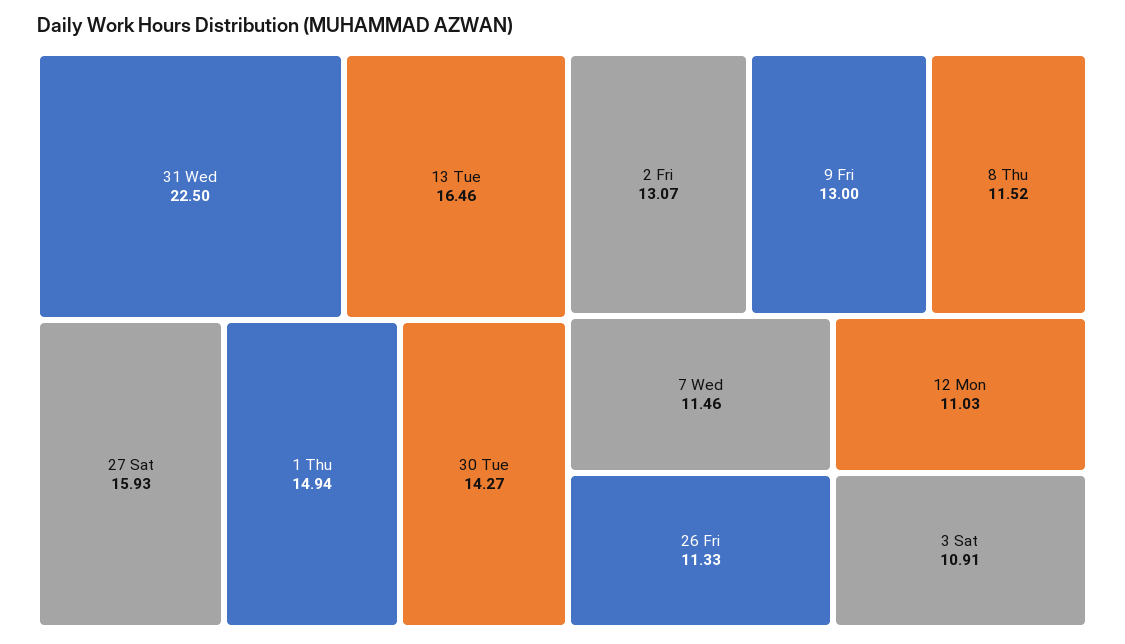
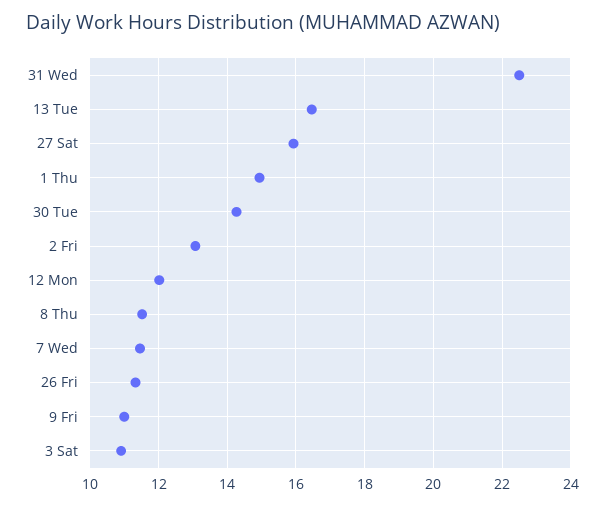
  {
    "31 Wed": 22.5,
    "13 Tue": 16.46,
    "27 Sat": 15.93,
    "1 Thu": 14.94,
    "30 Tue": 14.27,
    "2 Fri": 13.07,
-   "9 Fri": 13,
+   "9 Fri": 11,
    "8 Thu": 11.52,
    "7 Wed": 11.46,
    "26 Fri": 11.33,
-   "12 Mon": 11.03,
+   "12 Mon": 12,
    "3 Sat": 10.91
  }

